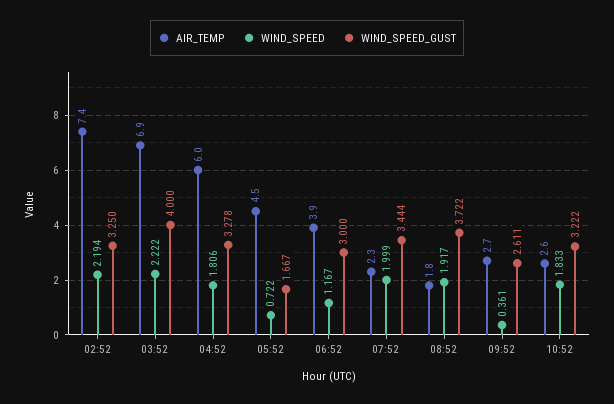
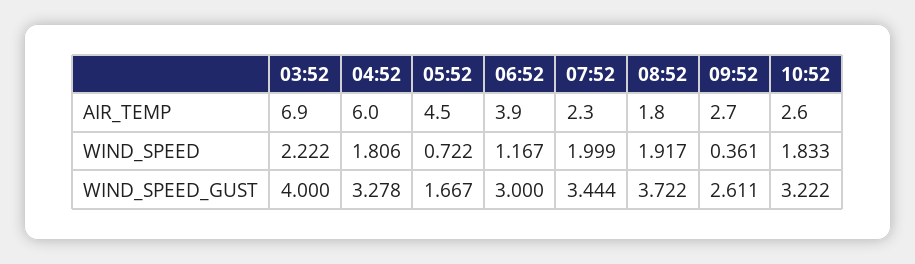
  {
    "AIR_TEMP": {
-     "02:52": 7.4,
      "03:52": 6.9,
      "04:52": 6,
      "05:52": 4.5,
      "06:52": 3.9,
      "07:52": 2.3,
      "08:52": 1.8,
      "09:52": 2.7,
      "10:52": 2.6
    },
    "WIND_SPEED": {
-     "02:52": 2.194,
      "03:52": 2.222,
      "04:52": 1.806,
      "05:52": 0.722,
      "06:52": 1.167,
      "07:52": 1.999,
      "08:52": 1.917,
      "09:52": 0.361,
      "10:52": 1.833
    },
    "WIND_SPEED_GUST": {
-     "02:52": 3.25,
      "03:52": 4,
      "04:52": 3.278,
      "05:52": 1.667,
      "06:52": 3,
      "07:52": 3.444,
      "08:52": 3.722,
      "09:52": 2.611,
      "10:52": 3.222
    }
  }

